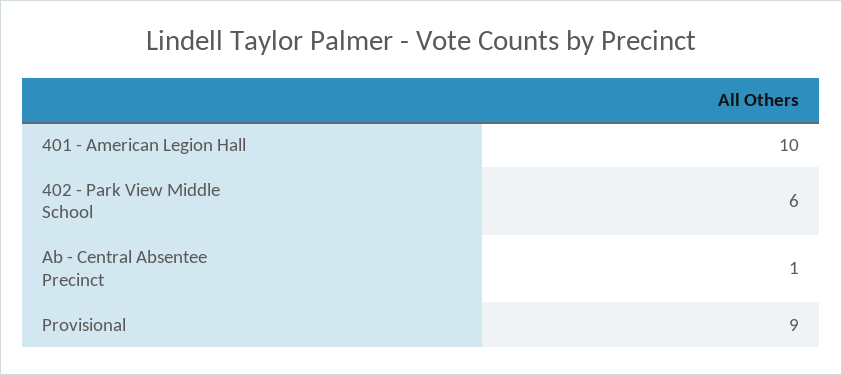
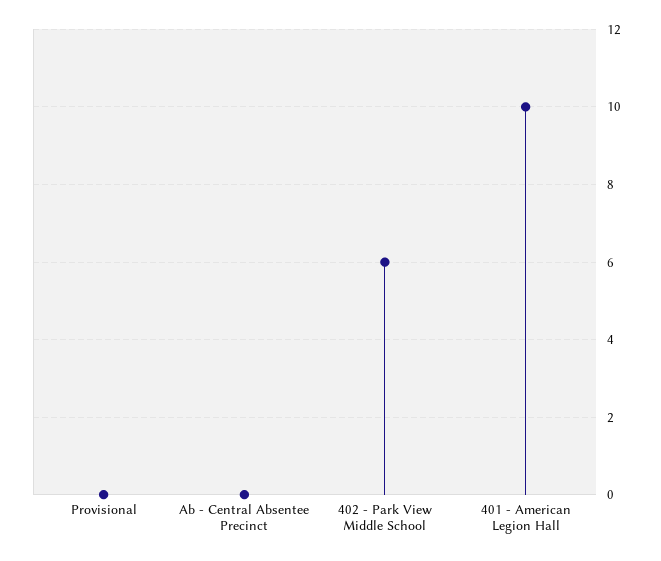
  {
    "401 - American Legion Hall": 10,
    "402 - Park View Middle School": 6,
-   "Ab - Central Absentee Precinct": 1,
+   "Ab - Central Absentee Precinct": 0,
-   "Provisional": 9
+   "Provisional": 0
  }

